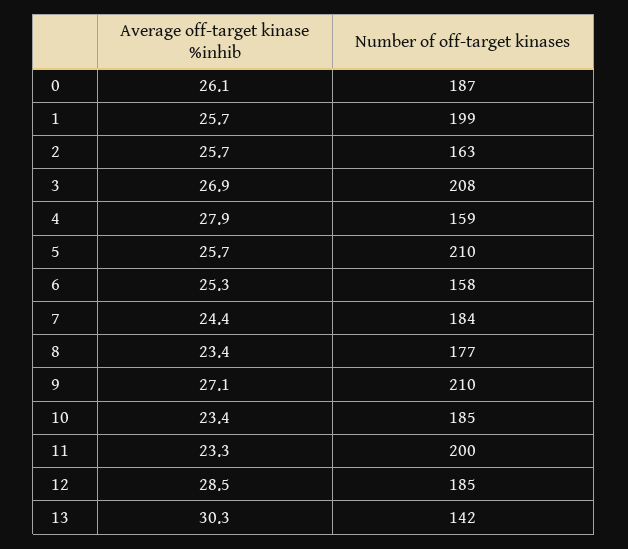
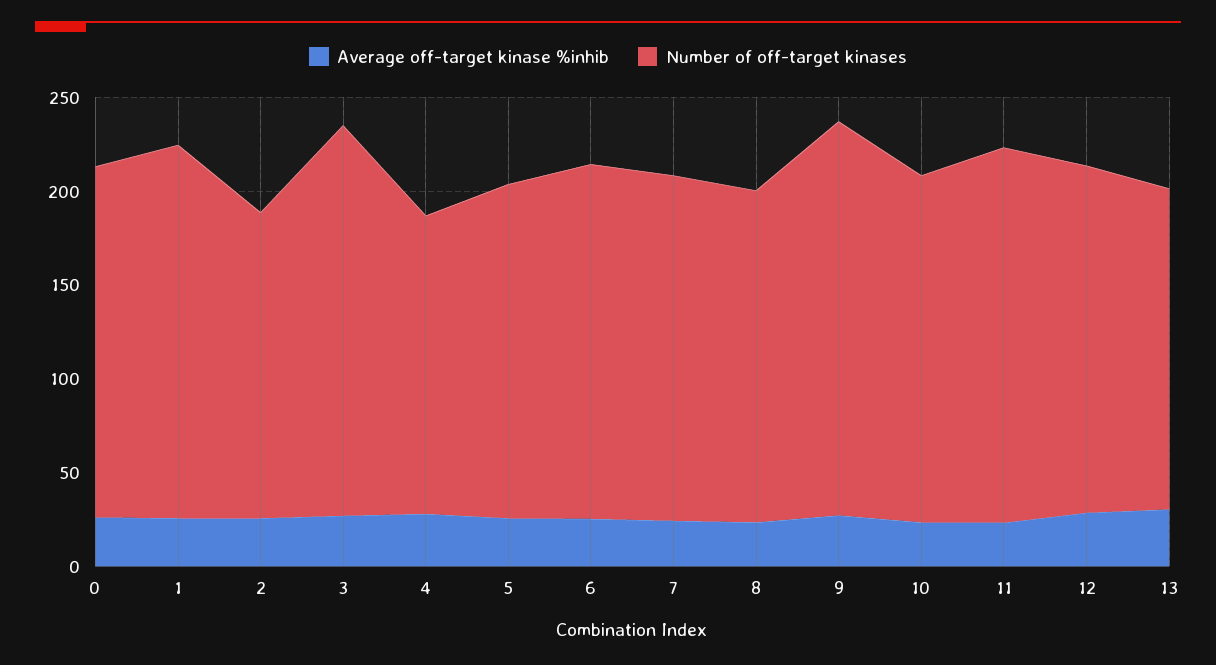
  {
    "Average off-target kinase %inhib": {
      "0": 26.1,
      "1": 25.7,
      "2": 25.7,
      "3": 26.9,
      "4": 27.9,
      "5": 25.7,
      "6": 25.3,
      "7": 24.4,
      "8": 23.4,
      "9": 27.1,
      "10": 23.4,
      "11": 23.3,
      "12": 28.5,
      "13": 30.3
    },
    "Number of off-target kinases": {
      "0": 187,
      "1": 199,
      "2": 163,
      "3": 208,
      "4": 159,
-     "5": 210,
+     "5": 180,
-     "6": 158,
+     "6": 190,
      "7": 184,
      "8": 177,
      "9": 210,
      "10": 185,
      "11": 200,
      "12": 185,
-     "13": 142
+     "13": 170
    }
  }

